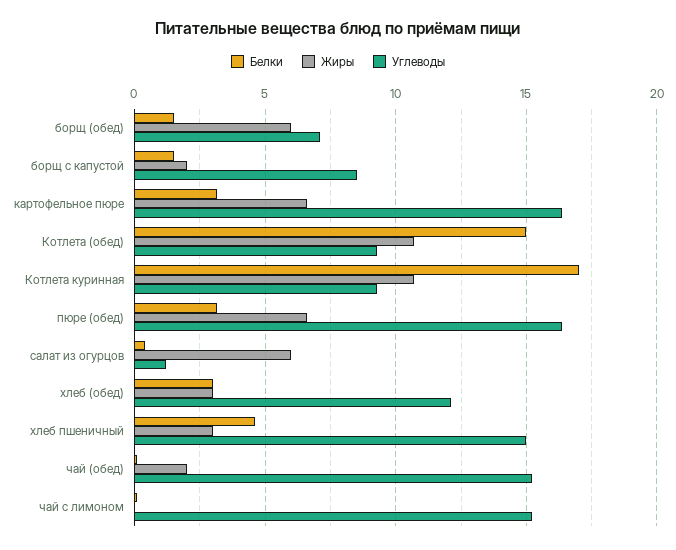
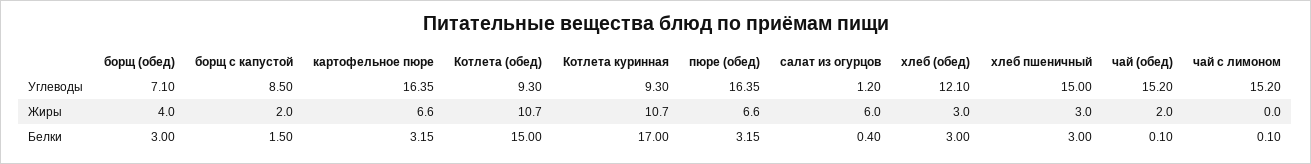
  {
    "Белки": {
-     "борщ (обед)": 1.5,
+     "борщ (обед)": 3,
      "борщ с капустой": 1.5,
      "картофельное пюре": 3.15,
      "Котлета (обед)": 15,
      "Котлета куринная": 17,
      "пюре (обед)": 3.15,
      "салат из огурцов": 0.4,
      "хлеб (обед)": 3,
-     "хлеб пшеничный": 4.5,
+     "хлеб пшеничный": 3,
      "чай (обед)": 0.1,
      "чай с лимоном": 0.1
    },
    "Жиры": {
-     "борщ (обед)": 6,
+     "борщ (обед)": 4,
      "борщ с капустой": 2,
      "картофельное пюре": 6.6,
      "Котлета (обед)": 10.7,
      "Котлета куринная": 10.7,
      "пюре (обед)": 6.6,
      "салат из огурцов": 6,
      "хлеб (обед)": 3,
      "хлеб пшеничный": 3,
      "чай (обед)": 2,
      "чай с лимоном": 0
    },
    "Углеводы": {
      "борщ (обед)": 7.1,
      "борщ с капустой": 8.5,
      "картофельное пюре": 16.35,
      "Котлета (обед)": 9.3,
      "Котлета куринная": 9.3,
      "пюре (обед)": 16.35,
      "салат из огурцов": 1.2,
      "хлеб (обед)": 12.1,
      "хлеб пшеничный": 15,
      "чай (обед)": 15.2,
      "чай с лимоном": 15.2
    }
  }

